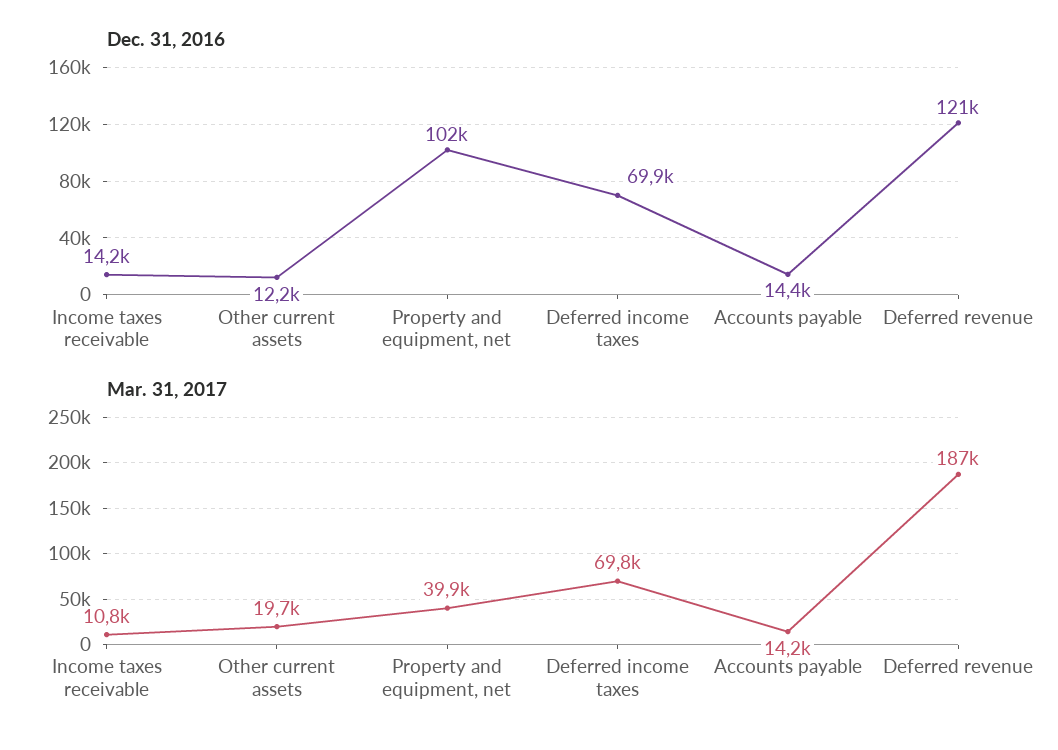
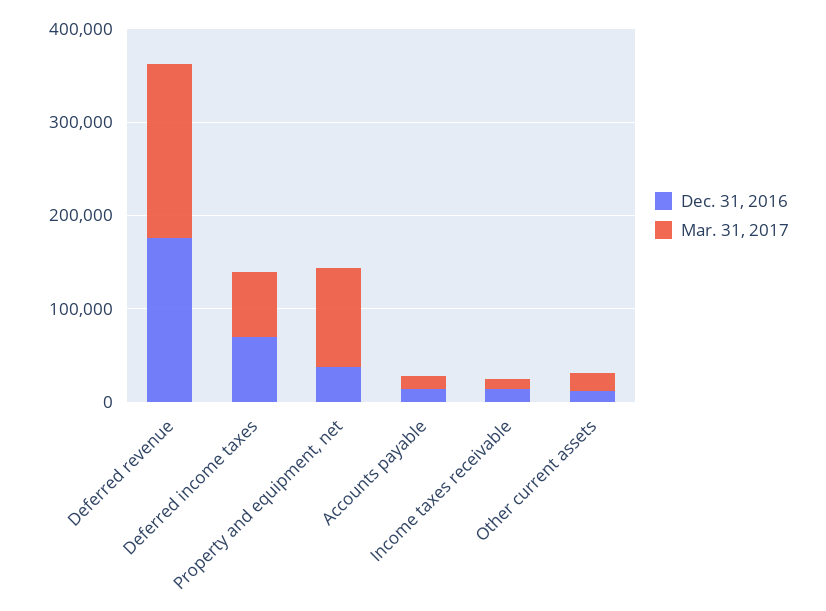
  {
    "Dec. 31, 2016": {
      "Income taxes receivable": 14200,
      "Other current assets": 12200,
-     "Property and equipment, net": 102000,
+     "Property and equipment, net": 40000,
      "Deferred income taxes": 69900,
      "Accounts payable": 14400,
-     "Deferred revenue": 121000
+     "Deferred revenue": 180000
    },
    "Mar. 31, 2017": {
      "Income taxes receivable": 10800,
      "Other current assets": 19700,
-     "Property and equipment, net": 39900,
+     "Property and equipment, net": 100000,
      "Deferred income taxes": 69800,
      "Accounts payable": 14200,
      "Deferred revenue": 187000
    }
  }

